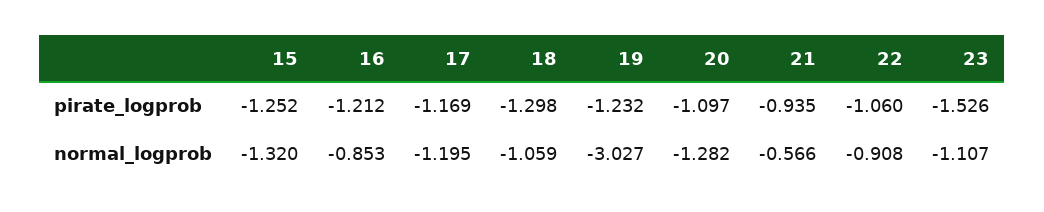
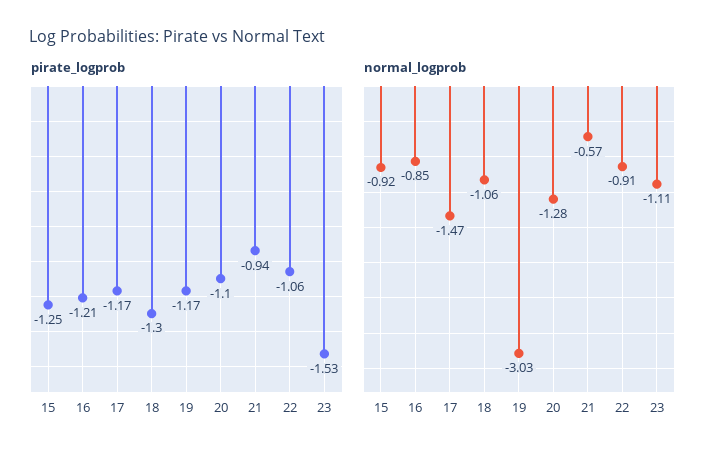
  {
    "pirate_logprob": {
      "15": -1.252,
      "16": -1.212,
      "17": -1.169,
      "18": -1.298,
-     "19": -1.232,
+     "19": -1.17,
      "20": -1.097,
      "21": -0.935,
      "22": -1.06,
      "23": -1.526
    },
    "normal_logprob": {
-     "15": -1.32,
+     "15": -0.92,
      "16": -0.853,
-     "17": -1.195,
+     "17": -1.47,
      "18": -1.059,
      "19": -3.027,
      "20": -1.282,
      "21": -0.566,
      "22": -0.908,
      "23": -1.107
    }
  }

